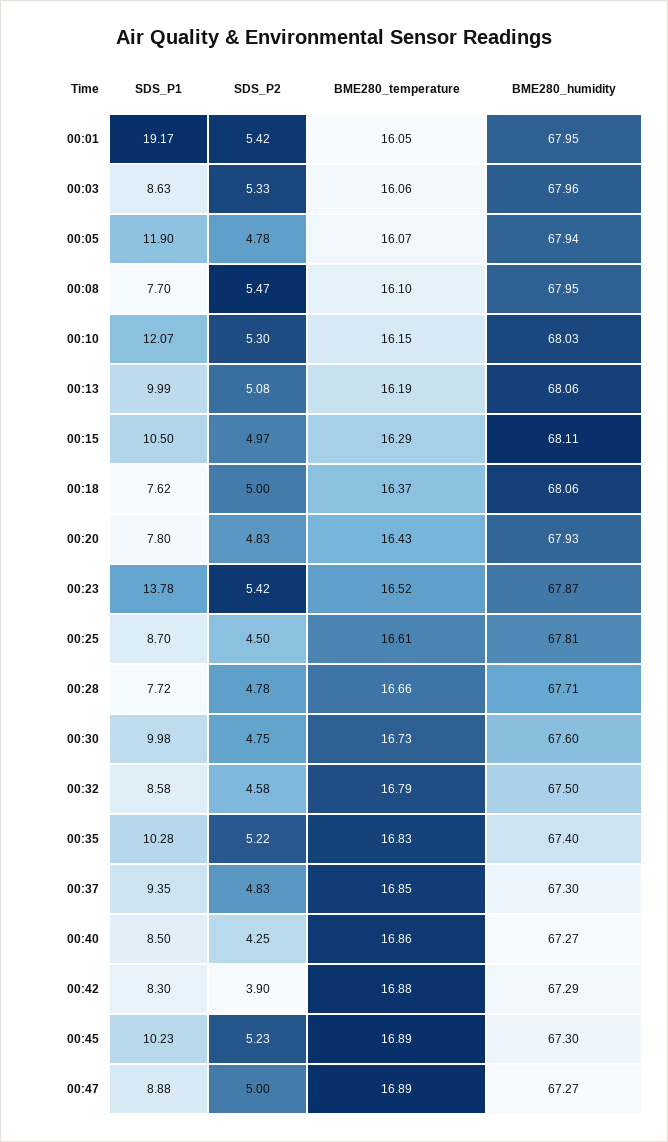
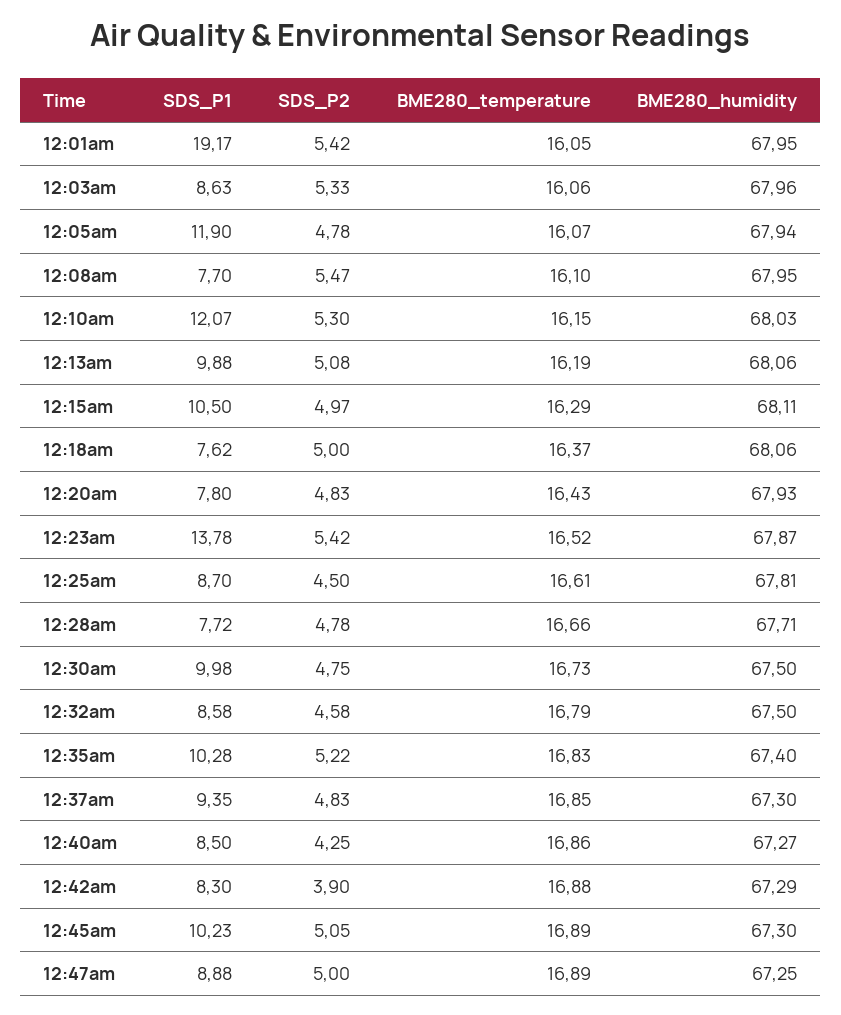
  {
    "SDS_P1": {
      "00:01": 19.17,
      "00:03": 8.63,
      "00:05": 11.9,
      "00:08": 7.7,
      "00:10": 12.07,
-     "00:13": 9.99,
+     "00:13": 9.88,
      "00:15": 10.5,
      "00:18": 7.62,
      "00:20": 7.8,
      "00:23": 13.78,
      "00:25": 8.7,
      "00:28": 7.72,
      "00:30": 9.98,
      "00:32": 8.58,
      "00:35": 10.28,
      "00:37": 9.35,
      "00:40": 8.5,
      "00:42": 8.3,
      "00:45": 10.23,
      "00:47": 8.88
    },
    "SDS_P2": {
      "00:01": 5.42,
      "00:03": 5.33,
      "00:05": 4.78,
      "00:08": 5.47,
      "00:10": 5.3,
      "00:13": 5.08,
      "00:15": 4.97,
      "00:18": 5,
      "00:20": 4.83,
      "00:23": 5.42,
      "00:25": 4.5,
      "00:28": 4.78,
      "00:30": 4.75,
      "00:32": 4.58,
      "00:35": 5.22,
      "00:37": 4.83,
      "00:40": 4.25,
      "00:42": 3.9,
-     "00:45": 5.23,
+     "00:45": 5.05,
      "00:47": 5
    },
    "BME280_temperature": {
      "00:01": 16.05,
      "00:03": 16.06,
      "00:05": 16.07,
      "00:08": 16.1,
      "00:10": 16.15,
      "00:13": 16.19,
      "00:15": 16.29,
      "00:18": 16.37,
      "00:20": 16.43,
      "00:23": 16.52,
      "00:25": 16.61,
      "00:28": 16.66,
      "00:30": 16.73,
      "00:32": 16.79,
      "00:35": 16.83,
      "00:37": 16.85,
      "00:40": 16.86,
      "00:42": 16.88,
      "00:45": 16.89,
      "00:47": 16.89
    },
    "BME280_humidity": {
      "00:01": 67.95,
      "00:03": 67.96,
      "00:05": 67.94,
      "00:08": 67.95,
      "00:10": 68.03,
      "00:13": 68.06,
      "00:15": 68.11,
      "00:18": 68.06,
      "00:20": 67.93,
      "00:23": 67.87,
      "00:25": 67.81,
      "00:28": 67.71,
-     "00:30": 67.6,
+     "00:30": 67.5,
      "00:32": 67.5,
      "00:35": 67.4,
      "00:37": 67.3,
      "00:40": 67.27,
      "00:42": 67.29,
      "00:45": 67.3,
-     "00:47": 67.27
+     "00:47": 67.25
    }
  }

